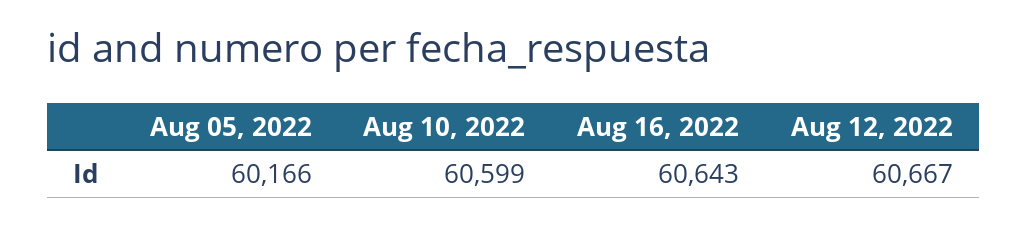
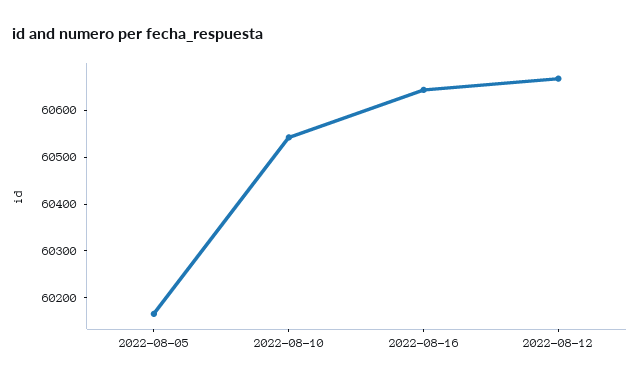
  {
    "Aug 05, 2022": 60166,
-   "Aug 10, 2022": 60599,
+   "Aug 10, 2022": 60540,
    "Aug 16, 2022": 60643,
    "Aug 12, 2022": 60667
  }

